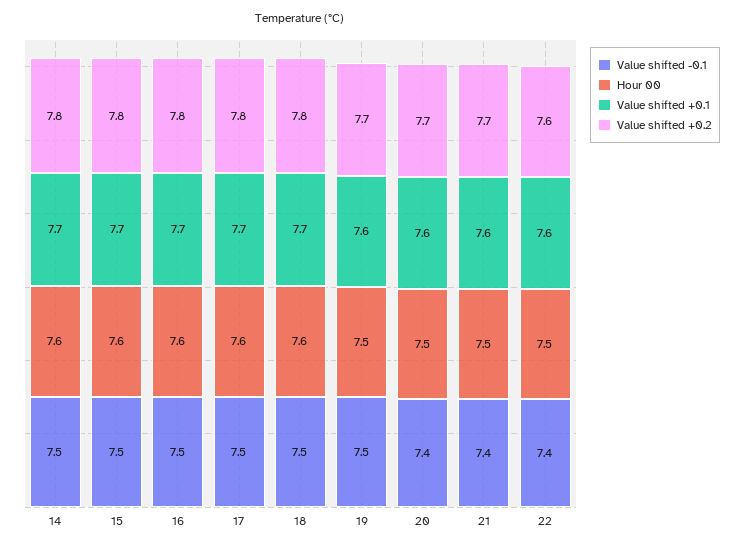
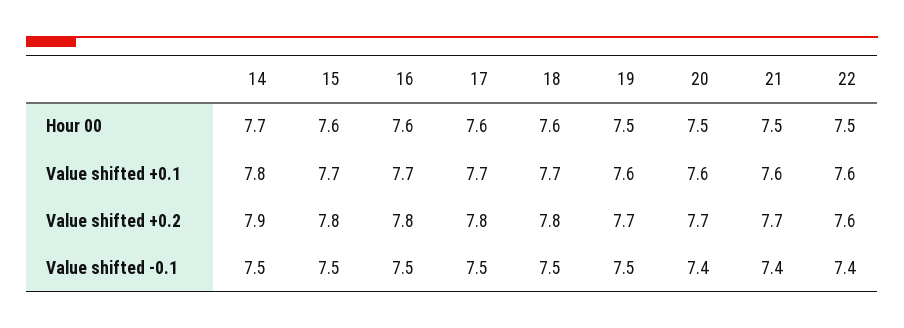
  {
    "Value shifted -0.1": {
      "14": 7.5,
      "15": 7.5,
      "16": 7.5,
      "17": 7.5,
      "18": 7.5,
      "19": 7.5,
      "20": 7.4,
      "21": 7.4,
      "22": 7.4
    },
    "Hour 00": {
-     "14": 7.6,
+     "14": 7.7,
      "15": 7.6,
      "16": 7.6,
      "17": 7.6,
      "18": 7.6,
      "19": 7.5,
      "20": 7.5,
      "21": 7.5,
      "22": 7.5
    },
    "Value shifted +0.1": {
-     "14": 7.7,
+     "14": 7.8,
      "15": 7.7,
      "16": 7.7,
      "17": 7.7,
      "18": 7.7,
      "19": 7.6,
      "20": 7.6,
      "21": 7.6,
      "22": 7.6
    },
    "Value shifted +0.2": {
-     "14": 7.8,
+     "14": 7.9,
      "15": 7.8,
      "16": 7.8,
      "17": 7.8,
      "18": 7.8,
      "19": 7.7,
      "20": 7.7,
      "21": 7.7,
      "22": 7.6
    }
  }

